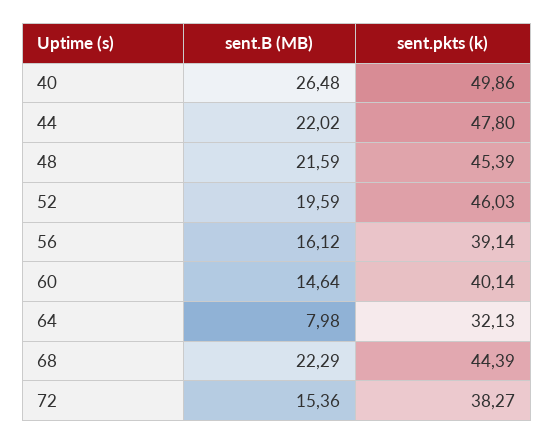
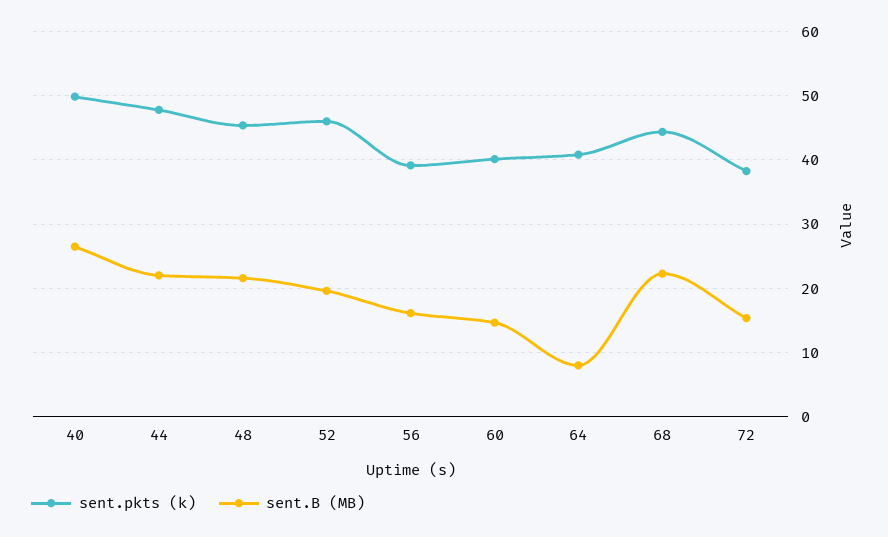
  {
    "sent.B (MB)": {
      "40": 26.48,
      "44": 22.02,
      "48": 21.59,
      "52": 19.59,
      "56": 16.12,
      "60": 14.64,
      "64": 7.98,
      "68": 22.29,
      "72": 15.36
    },
    "sent.pkts (k)": {
      "40": 49.86,
      "44": 47.8,
      "48": 45.39,
      "52": 46.03,
      "56": 39.14,
      "60": 40.14,
-     "64": 32.13,
+     "64": 41,
      "68": 44.39,
      "72": 38.27
    }
  }

